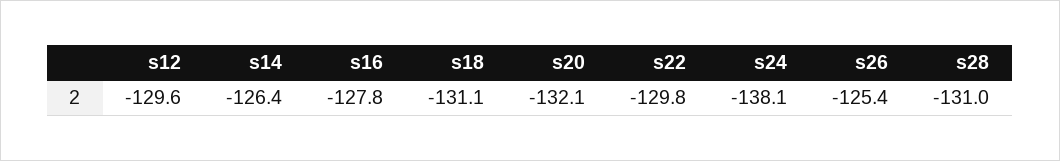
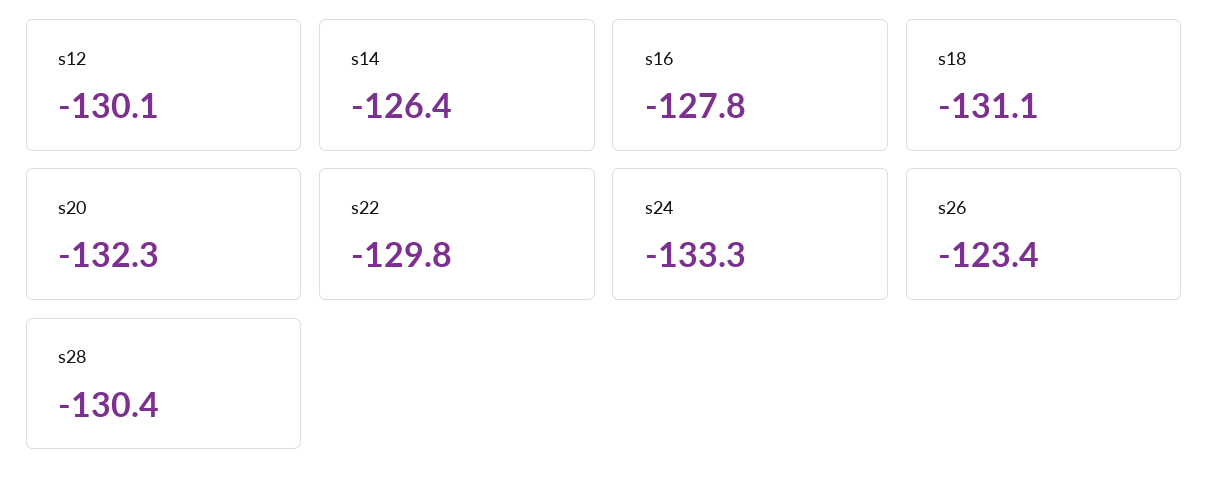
  {
-   "s12": -129.6,
+   "s12": -130.1,
    "s14": -126.4,
    "s16": -127.8,
    "s18": -131.1,
-   "s20": -132.1,
+   "s20": -132.3,
    "s22": -129.8,
-   "s24": -138.1,
+   "s24": -133.3,
-   "s26": -125.4,
+   "s26": -123.4,
-   "s28": -131
+   "s28": -130.4
  }

